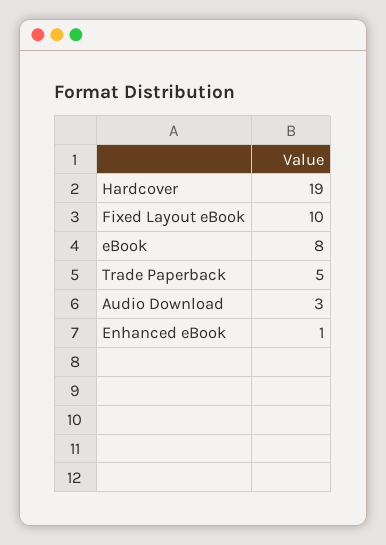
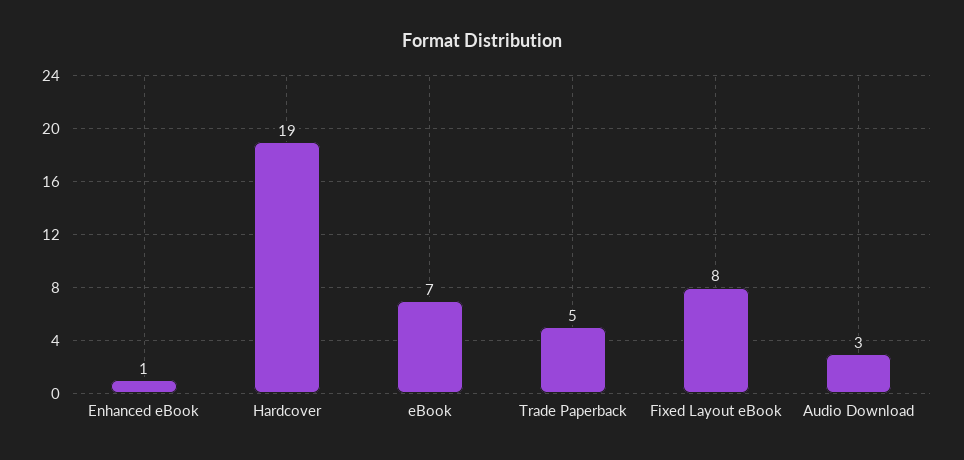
  {
    "Hardcover": 19,
-   "Fixed Layout eBook": 10,
+   "Fixed Layout eBook": 8,
-   "eBook": 8,
+   "eBook": 7,
    "Trade Paperback": 5,
    "Audio Download": 3,
    "Enhanced eBook": 1
  }

